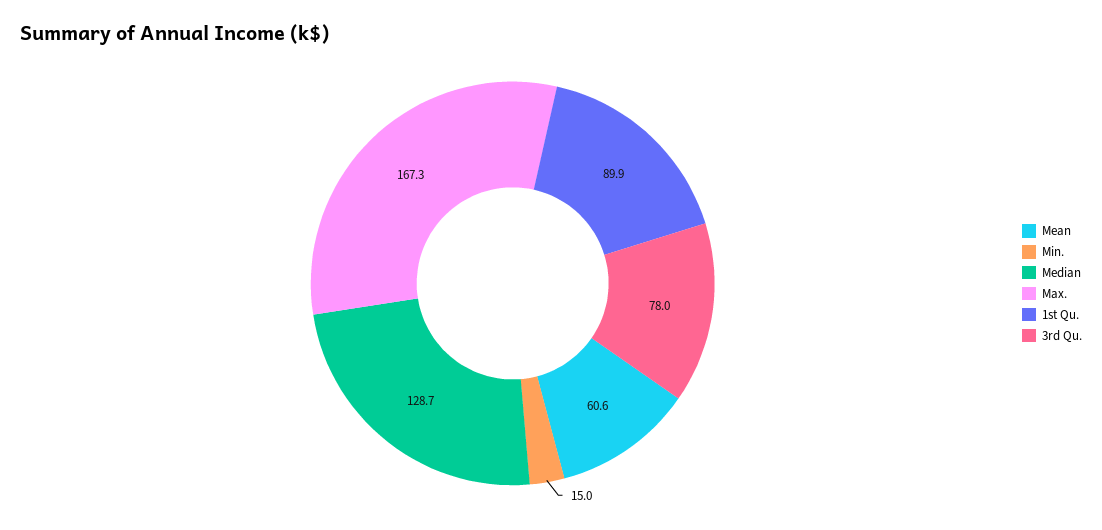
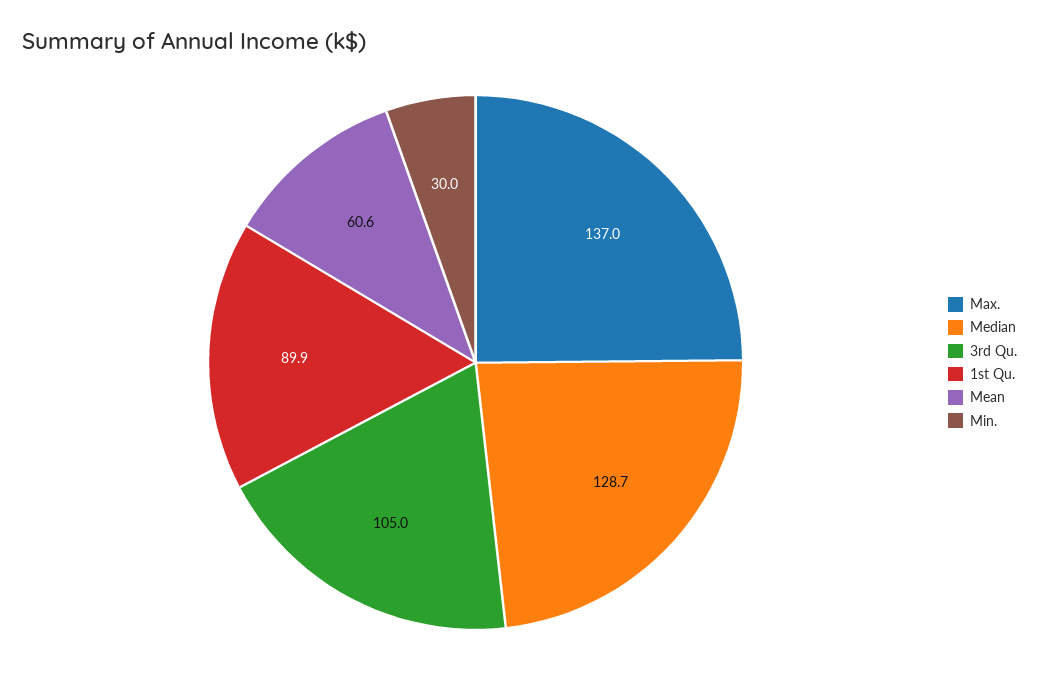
  {
    "Mean": 60.6,
-   "Min.": 15,
+   "Min.": 30,
    "Median": 128.7,
-   "Max.": 167.3,
+   "Max.": 137,
    "1st Qu.": 89.9,
-   "3rd Qu.": 78
+   "3rd Qu.": 105
  }

